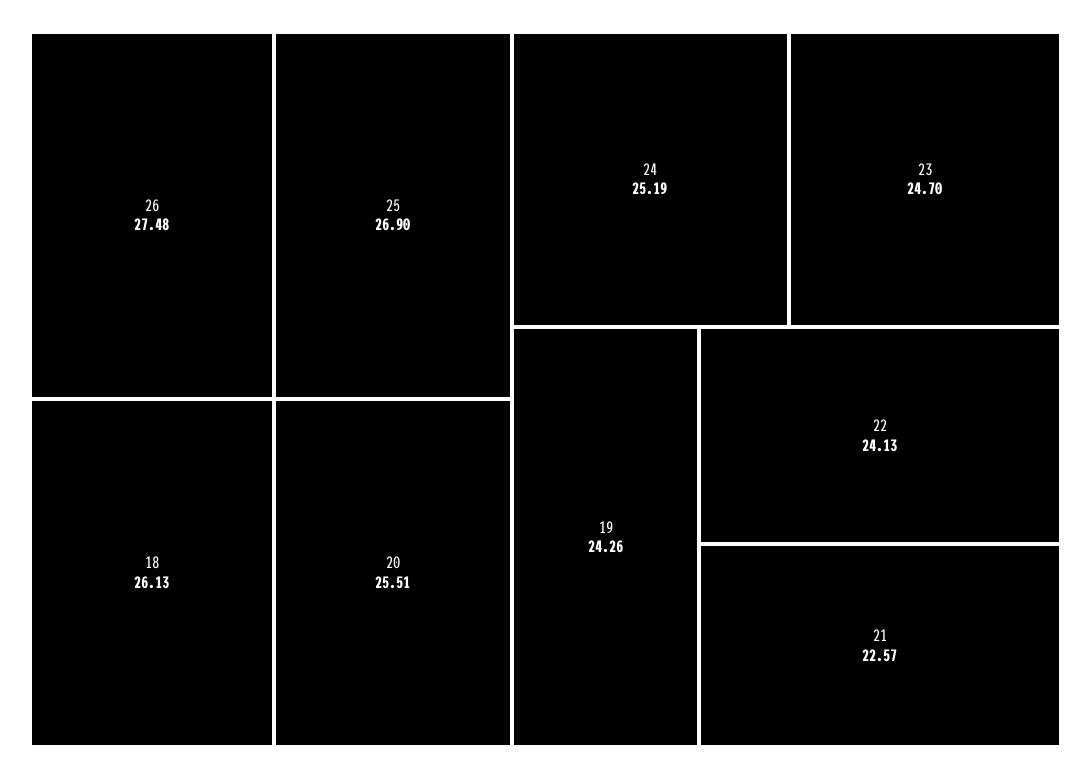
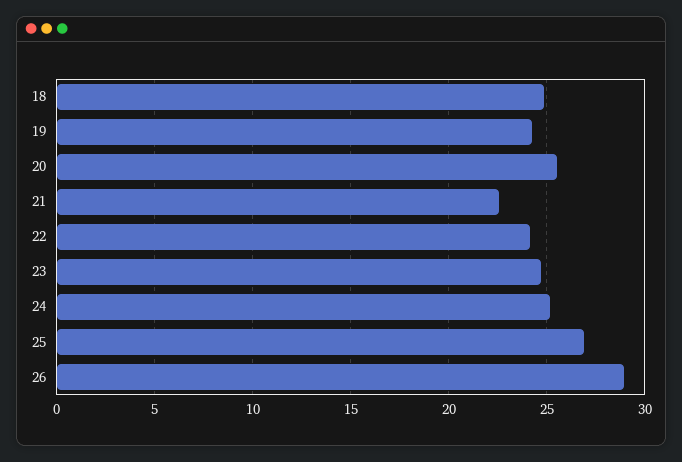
  {
-   "26": 27.48,
+   "26": 29,
    "25": 26.9,
-   "18": 26.13,
+   "18": 25,
    "20": 25.51,
    "24": 25.19,
    "23": 24.7,
    "19": 24.26,
    "22": 24.13,
    "21": 22.57
  }

